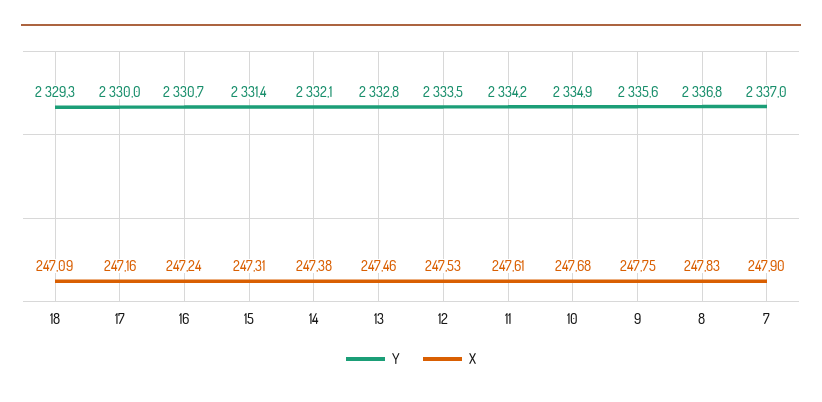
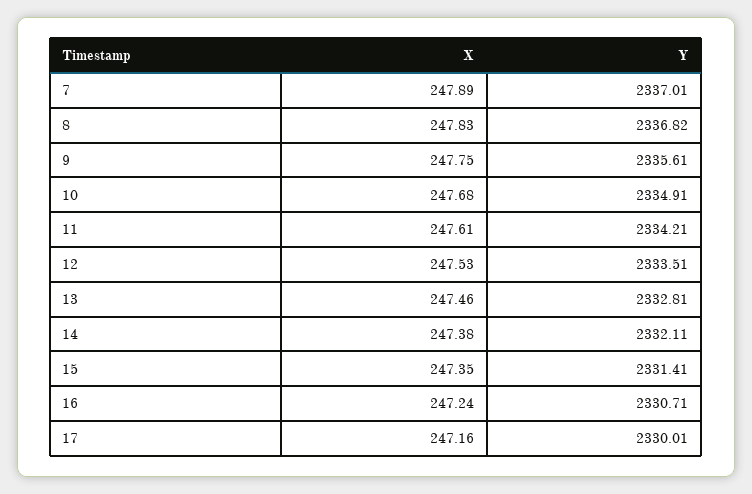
  {
    "Y": {
-     "18": 2329.3,
      "17": 2330.01,
      "16": 2330.71,
      "15": 2331.41,
      "14": 2332.11,
      "13": 2332.81,
      "12": 2333.51,
      "11": 2334.21,
      "10": 2334.91,
      "9": 2335.61,
      "8": 2336.82,
      "7": 2337.01
    },
    "X": {
-     "18": 247.09,
      "17": 247.16,
      "16": 247.24,
-     "15": 247.31,
+     "15": 247.35,
      "14": 247.38,
      "13": 247.46,
      "12": 247.53,
      "11": 247.61,
      "10": 247.68,
      "9": 247.75,
      "8": 247.83,
-     "7": 247.9
+     "7": 247.89
    }
  }

